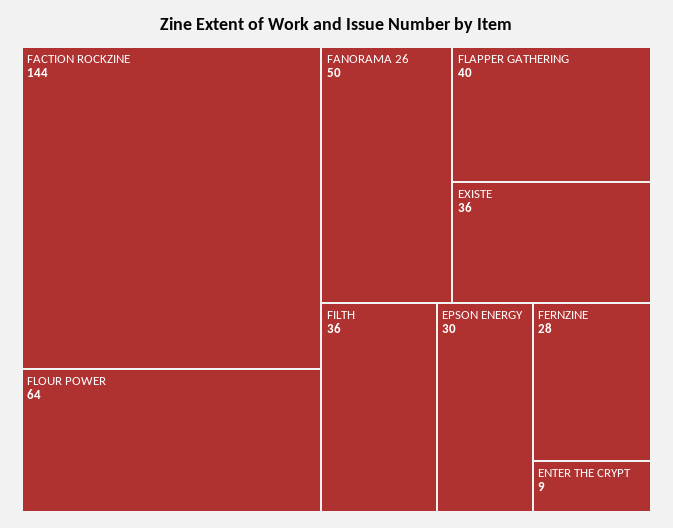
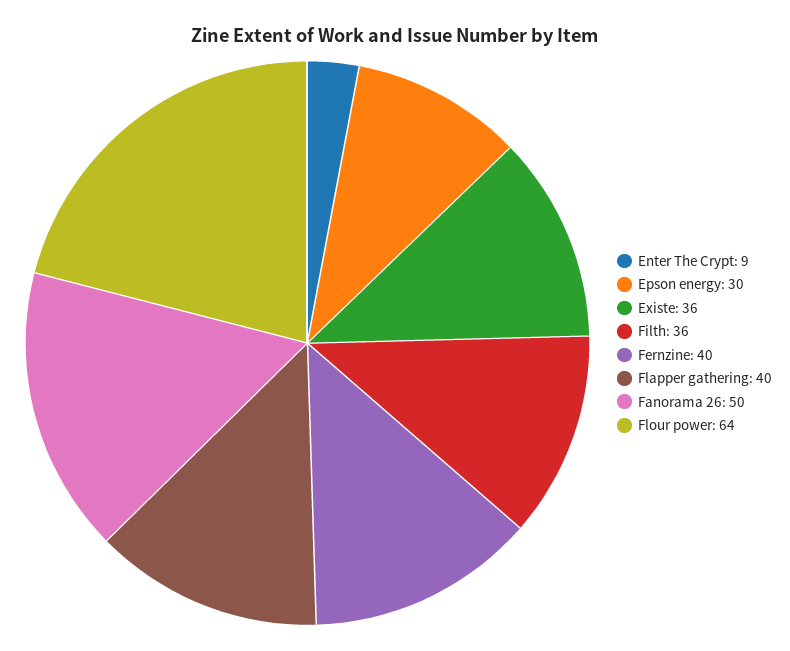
  {
-   "FACTION ROCKZINE": 144,
    "FLOUR POWER": 64,
    "FANORAMA 26": 50,
    "FLAPPER GATHERING": 40,
    "EXISTE": 36,
    "FILTH": 36,
    "EPSON ENERGY": 30,
-   "FERNZINE": 28,
+   "FERNZINE": 40,
    "ENTER THE CRYPT": 9
  }

